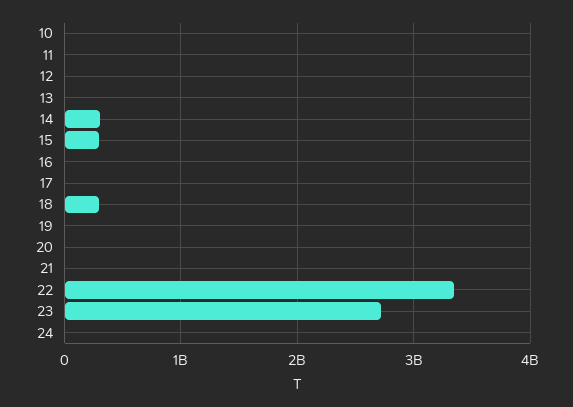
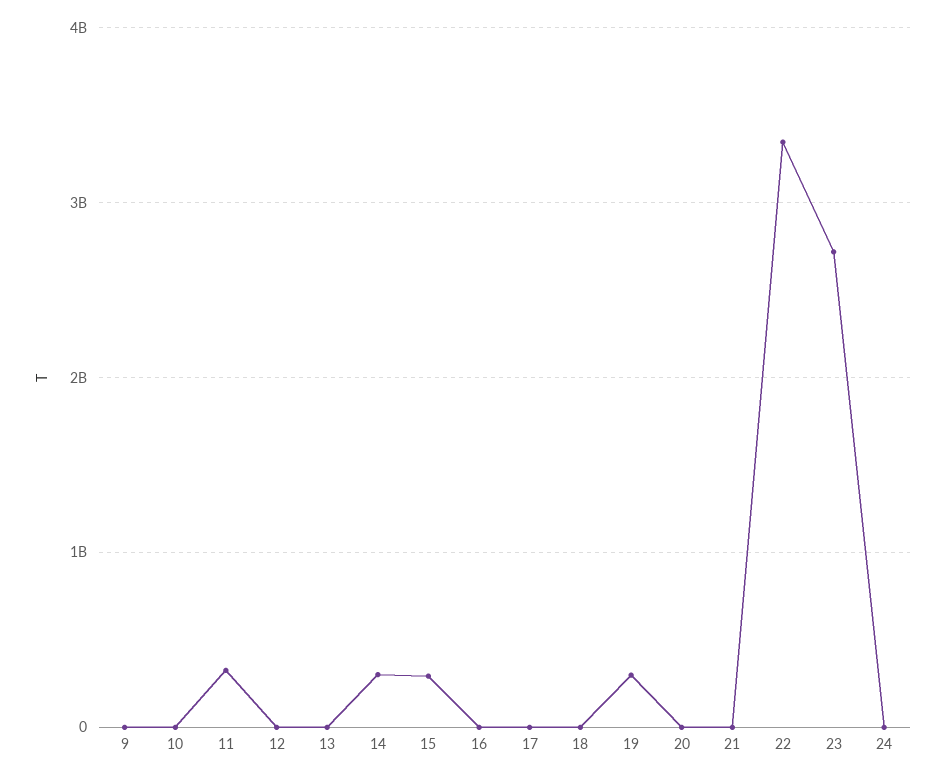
  {
    "10": 0,
-   "11": 0,
+   "11": 300000000,
    "12": 0,
    "13": 0,
    "14": 300000000,
    "15": 300000000,
    "16": 0,
    "17": 0,
-   "18": 300000000,
+   "18": 0,
-   "19": 0,
+   "19": 300000000,
    "20": 0,
    "21": 0,
    "22": 3300000000,
    "23": 2700000000,
-   "24": 0
+   "24": 0,
+   "9": 0
  }

